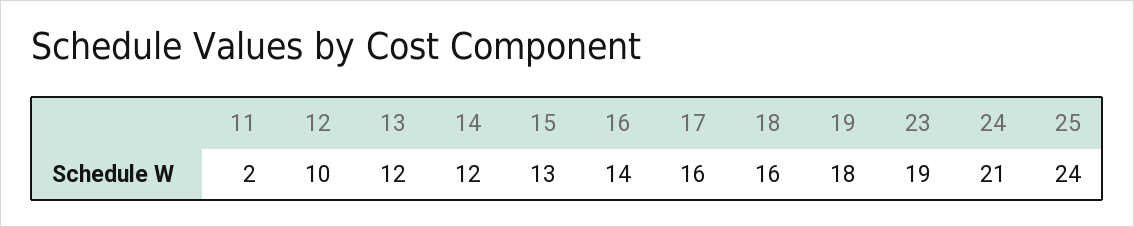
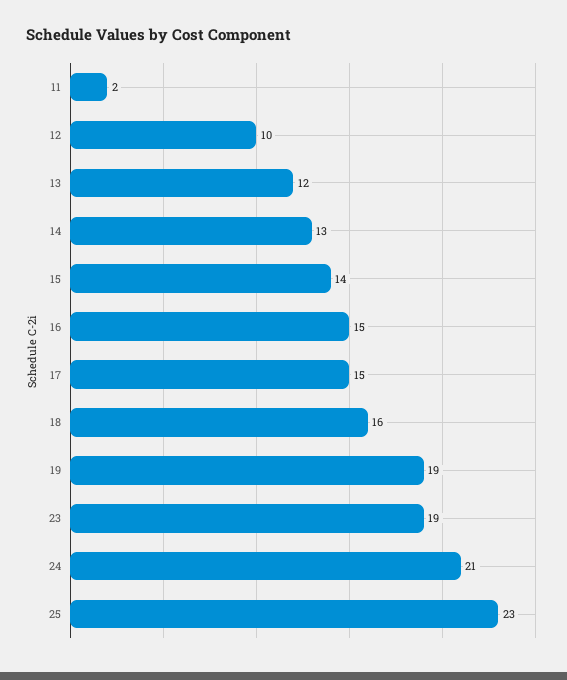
  {
    "11": 2,
    "12": 10,
    "13": 12,
-   "14": 12,
+   "14": 13,
-   "15": 13,
+   "15": 14,
-   "16": 14,
+   "16": 15,
-   "17": 16,
+   "17": 15,
    "18": 16,
-   "19": 18,
+   "19": 19,
    "23": 19,
    "24": 21,
-   "25": 24
+   "25": 23
  }

